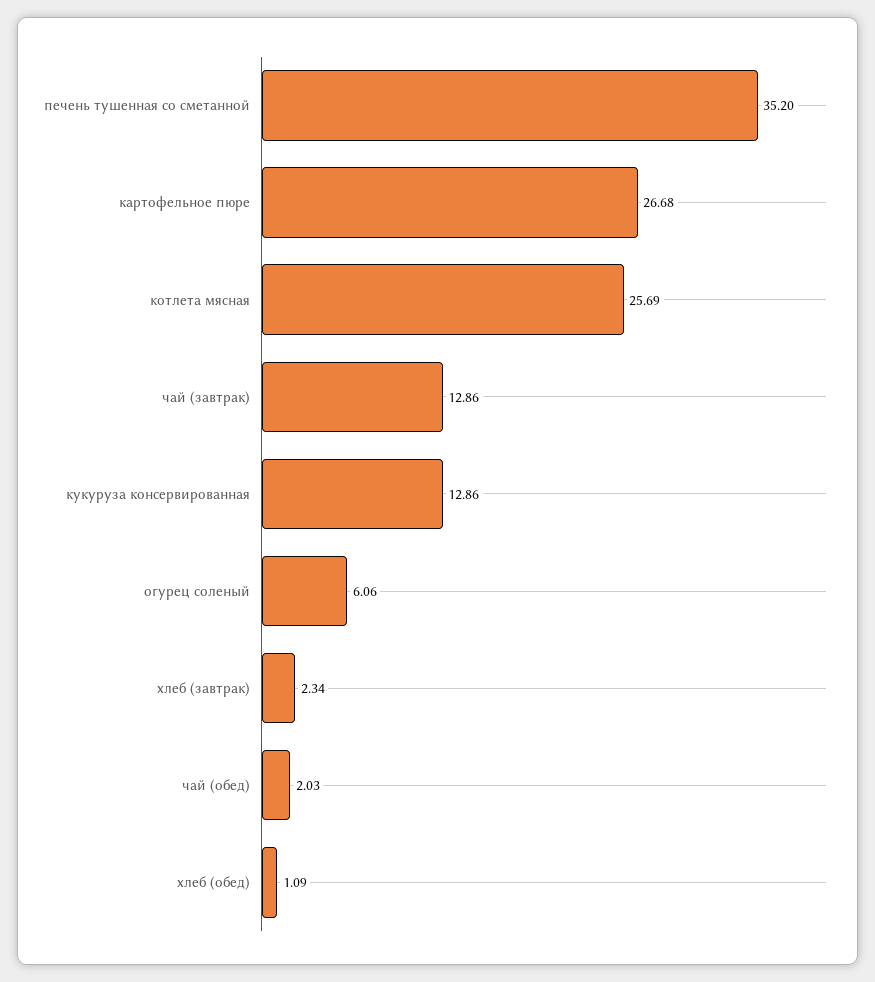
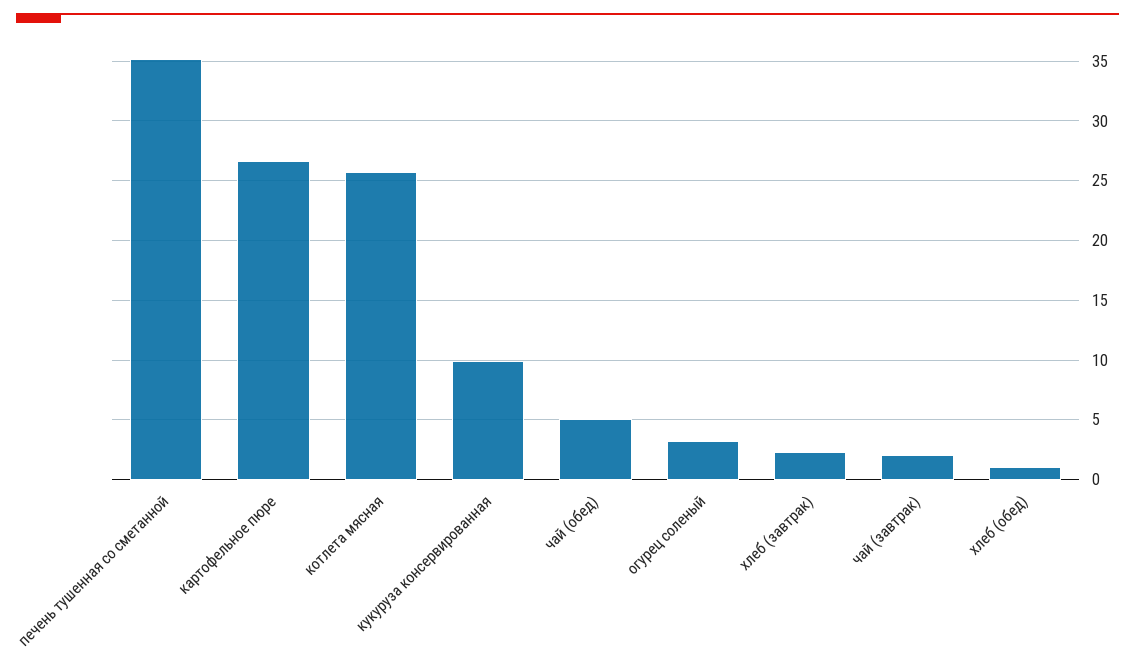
  {
    "печень тушенная со сметанной": 35.2,
    "картофельное пюре": 26.68,
    "котлета мясная": 25.69,
-   "чай (завтрак)": 12.86,
+   "чай (завтрак)": 2,
-   "кукуруза консервированная": 12.86,
+   "кукуруза консервированная": 10,
-   "огурец соленый": 6.06,
+   "огурец соленый": 3,
    "хлеб (завтрак)": 2.34,
-   "чай (обед)": 2.03,
+   "чай (обед)": 5,
    "хлеб (обед)": 1.09
  }

